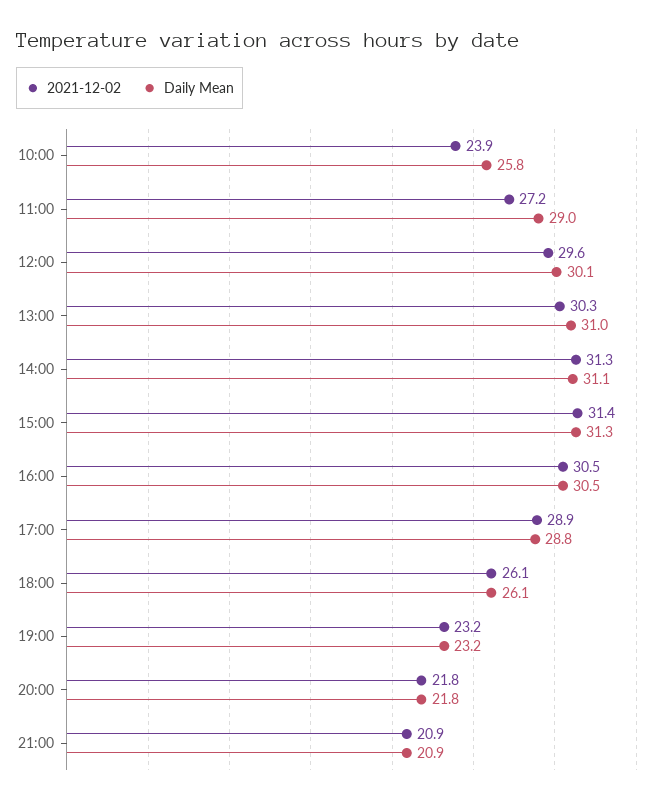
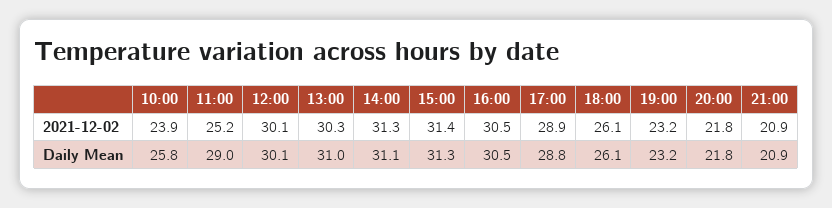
  {
    "2021-12-02": {
      "10:00": 23.9,
-     "11:00": 27.2,
+     "11:00": 25.2,
-     "12:00": 29.6,
+     "12:00": 30.1,
      "13:00": 30.3,
      "14:00": 31.3,
      "15:00": 31.4,
      "16:00": 30.5,
      "17:00": 28.9,
      "18:00": 26.1,
      "19:00": 23.2,
      "20:00": 21.8,
      "21:00": 20.9
    },
    "Daily Mean": {
      "10:00": 25.8,
      "11:00": 29,
      "12:00": 30.1,
      "13:00": 31,
      "14:00": 31.1,
      "15:00": 31.3,
      "16:00": 30.5,
      "17:00": 28.8,
      "18:00": 26.1,
      "19:00": 23.2,
      "20:00": 21.8,
      "21:00": 20.9
    }
  }

